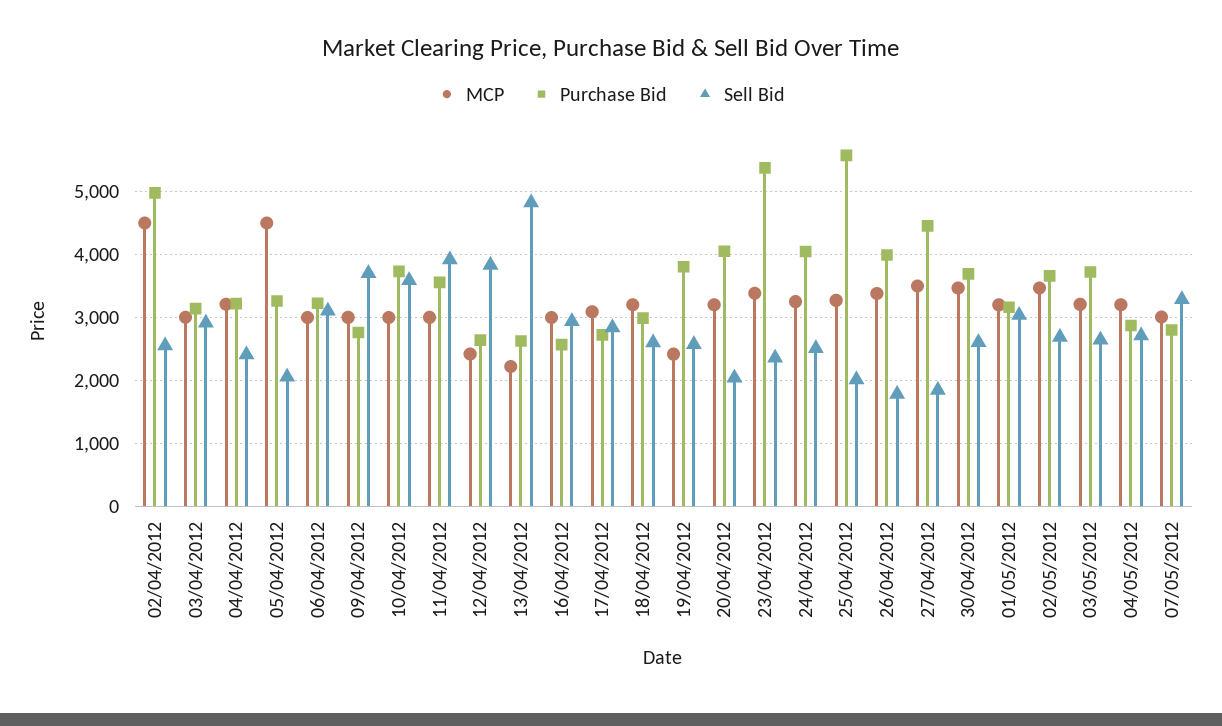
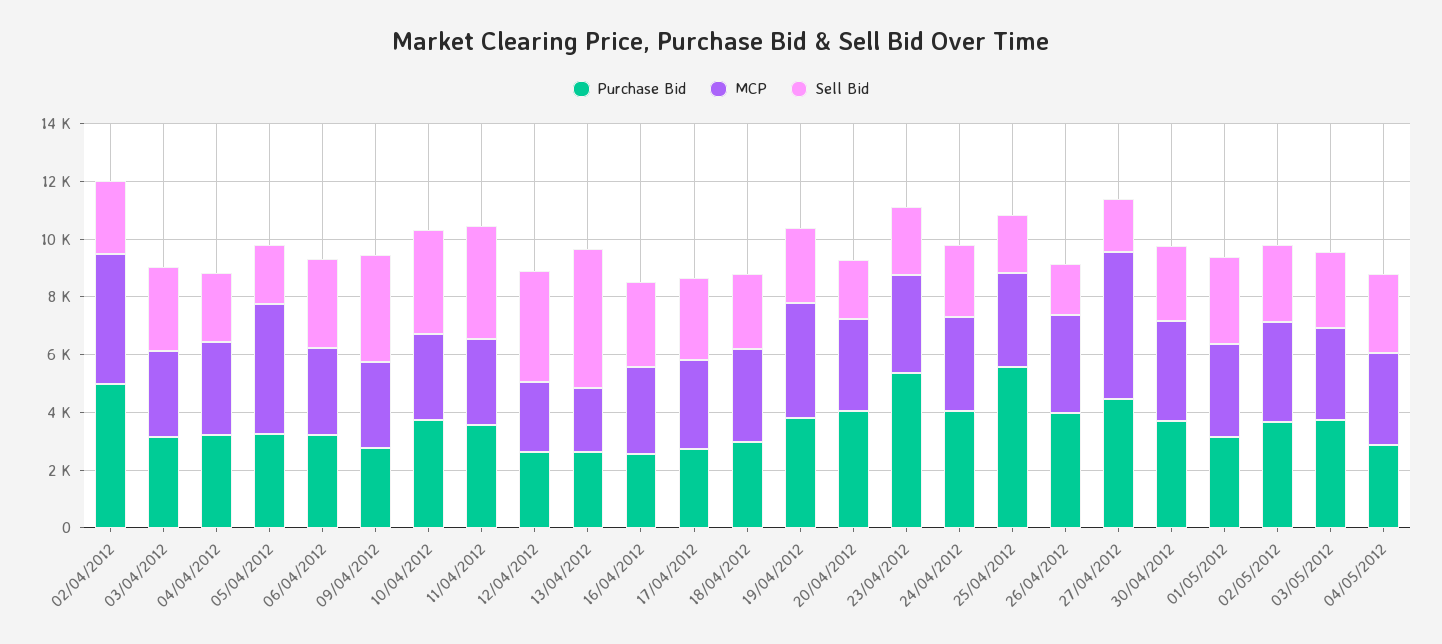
  {
    "MCP": {
      "02/04/2012": 4500,
      "03/04/2012": 3000,
      "04/04/2012": 3200,
      "05/04/2012": 4500,
      "06/04/2012": 3000,
      "09/04/2012": 3000,
      "10/04/2012": 3000,
      "11/04/2012": 3000,
      "12/04/2012": 2400,
      "13/04/2012": 2200,
      "16/04/2012": 3000,
      "17/04/2012": 3100,
      "18/04/2012": 3200,
-     "19/04/2012": 2400,
+     "19/04/2012": 4000,
      "20/04/2012": 3200,
      "23/04/2012": 3400,
      "24/04/2012": 3300,
      "25/04/2012": 3300,
      "26/04/2012": 3400,
-     "27/04/2012": 3500,
+     "27/04/2012": 5000,
      "30/04/2012": 3500,
      "01/05/2012": 3200,
      "02/05/2012": 3500,
      "03/05/2012": 3200,
-     "04/05/2012": 3200,
+     "04/05/2012": 3200
-     "07/05/2012": 3000
    },
    "Purchase Bid": {
      "02/04/2012": 5000,
      "03/04/2012": 3100,
      "04/04/2012": 3200,
      "05/04/2012": 3300,
      "06/04/2012": 3200,
      "09/04/2012": 2800,
      "10/04/2012": 3700,
      "11/04/2012": 3600,
      "12/04/2012": 2600,
      "13/04/2012": 2600,
      "16/04/2012": 2600,
      "17/04/2012": 2700,
      "18/04/2012": 3000,
      "19/04/2012": 3800,
      "20/04/2012": 4100,
      "23/04/2012": 5400,
      "24/04/2012": 4000,
      "25/04/2012": 5600,
      "26/04/2012": 4000,
      "27/04/2012": 4500,
      "30/04/2012": 3700,
      "01/05/2012": 3200,
      "02/05/2012": 3700,
      "03/05/2012": 3700,
-     "04/05/2012": 2900,
+     "04/05/2012": 2900
-     "07/05/2012": 2800
    },
    "Sell Bid": {
      "02/04/2012": 2600,
      "03/04/2012": 2900,
      "04/04/2012": 2400,
      "05/04/2012": 2100,
      "06/04/2012": 3100,
      "09/04/2012": 3700,
      "10/04/2012": 3600,
      "11/04/2012": 3900,
      "12/04/2012": 3800,
      "13/04/2012": 4800,
      "16/04/2012": 2900,
      "17/04/2012": 2800,
      "18/04/2012": 2600,
      "19/04/2012": 2600,
      "20/04/2012": 2000,
      "23/04/2012": 2400,
      "24/04/2012": 2500,
      "25/04/2012": 2000,
      "26/04/2012": 1800,
      "27/04/2012": 1800,
      "30/04/2012": 2600,
      "01/05/2012": 3000,
      "02/05/2012": 2700,
      "03/05/2012": 2600,
-     "04/05/2012": 2700,
+     "04/05/2012": 2700
-     "07/05/2012": 3300
    }
  }

